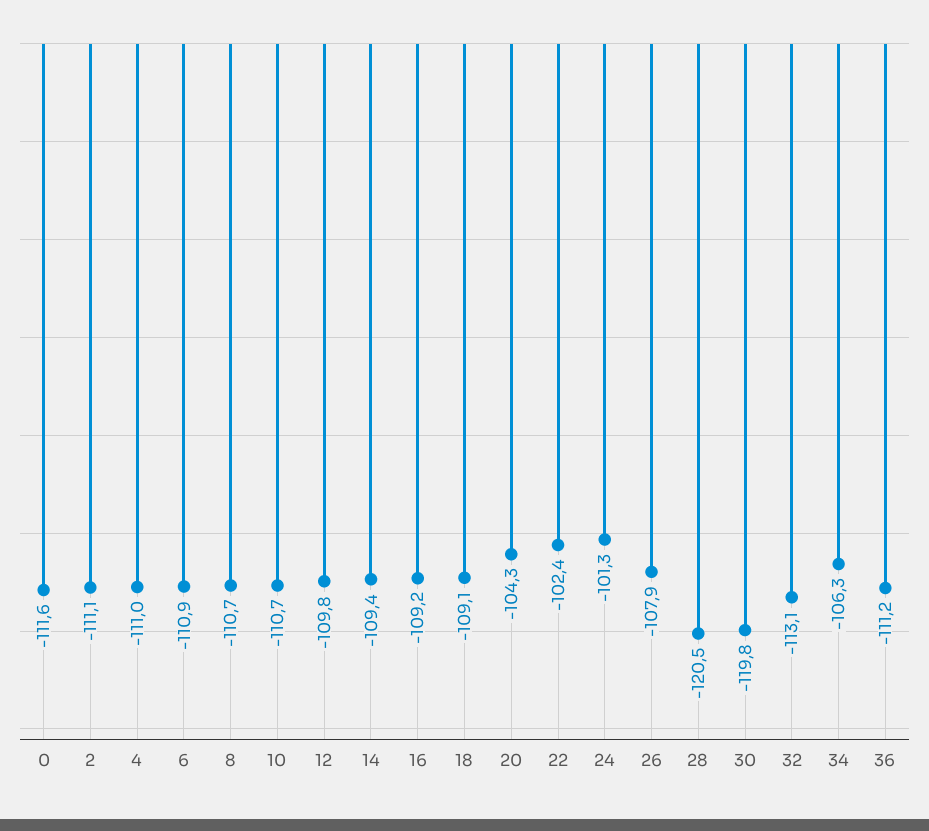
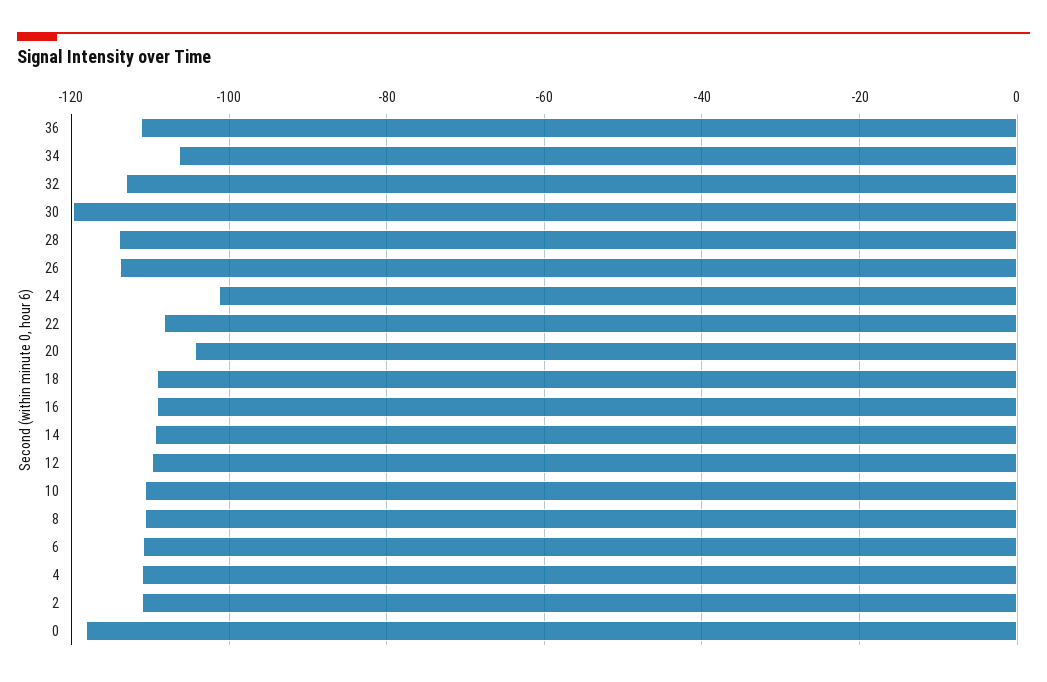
  {
-   "0": -111.6,
+   "0": -118,
    "2": -111.1,
    "4": -111,
    "6": -110.9,
    "8": -110.7,
    "10": -110.7,
    "12": -109.8,
    "14": -109.4,
    "16": -109.2,
    "18": -109.1,
    "20": -104.3,
-   "22": -102.4,
+   "22": -108,
    "24": -101.3,
-   "26": -107.9,
+   "26": -114,
-   "28": -120.5,
+   "28": -114,
    "30": -119.8,
    "32": -113.1,
    "34": -106.3,
    "36": -111.2
  }

